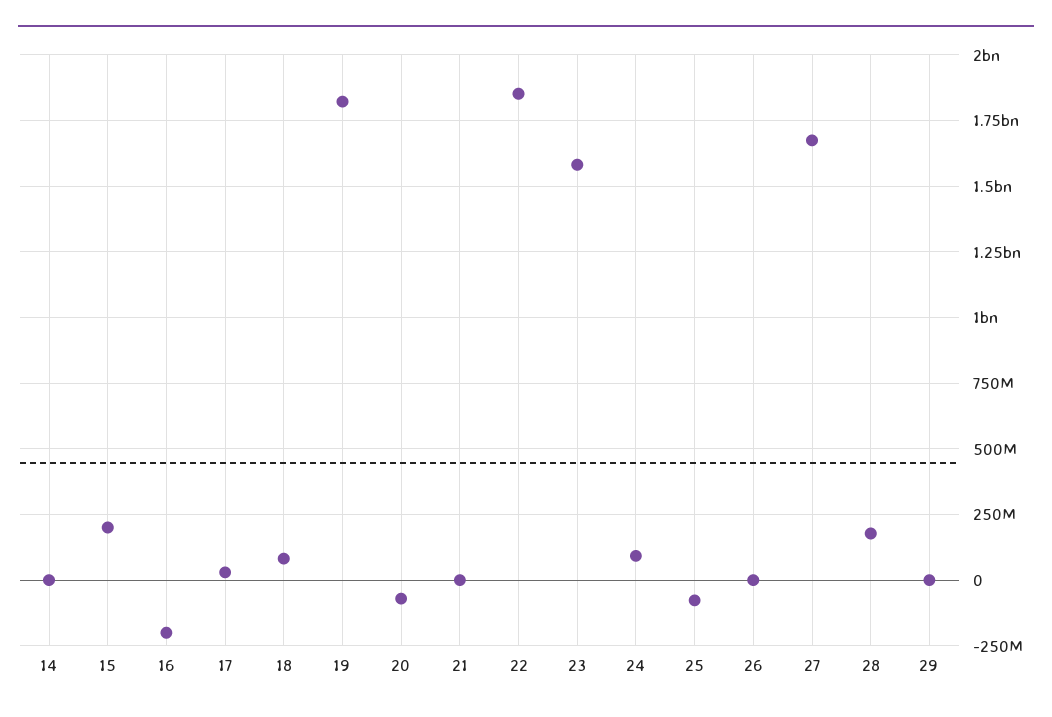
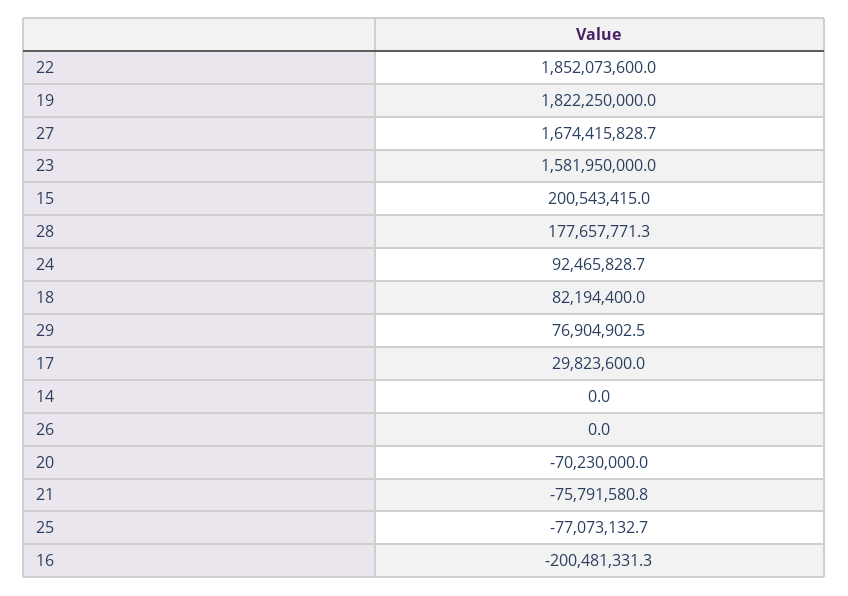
  {
    "14": 0,
    "15": 200543415,
    "16": -200481331.3,
    "17": 29823600,
    "18": 82194400,
    "19": 1822250000,
    "20": -70230000,
-   "21": 0,
+   "21": -75791580.8,
    "22": 1852073600,
    "23": 1581950000,
    "24": 92465828.7,
    "25": -77073132.7,
    "26": 0,
    "27": 1674415828.7,
    "28": 177657771.3,
-   "29": 0
+   "29": 76904902.5
  }

